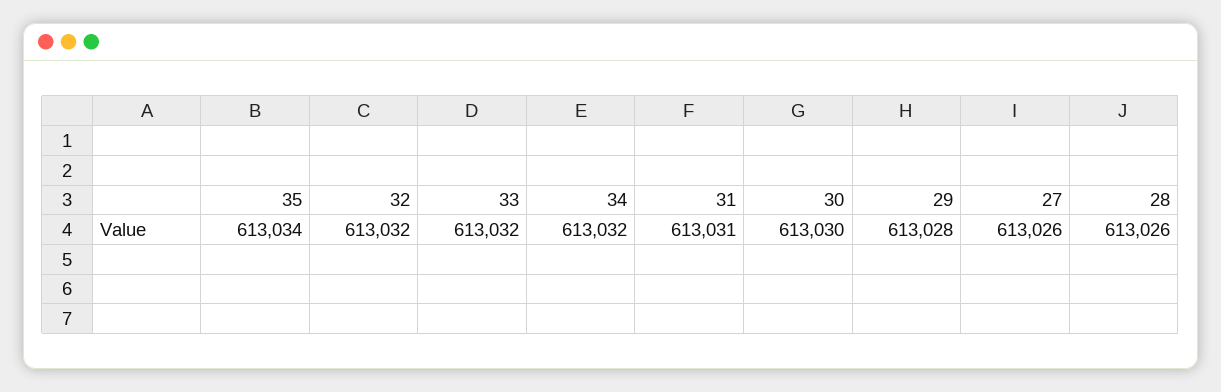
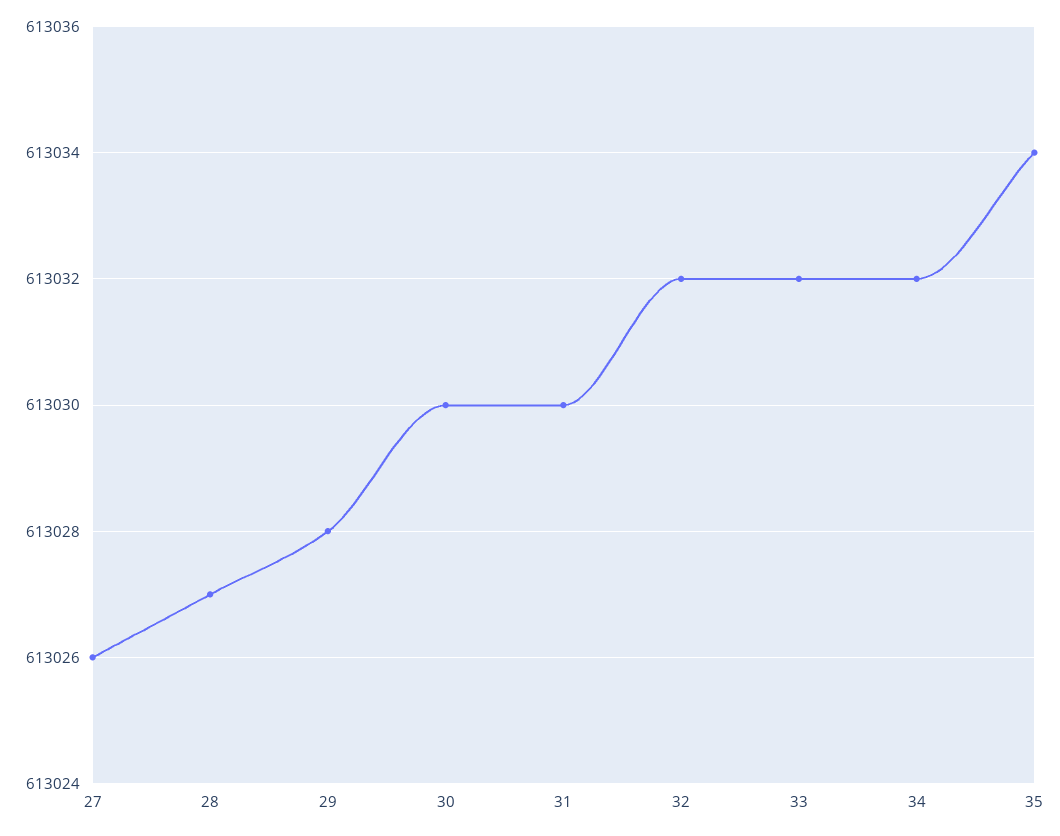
  {
    "35": 613034,
    "32": 613032,
    "33": 613032,
    "34": 613032,
-   "31": 613031,
+   "31": 613030,
    "30": 613030,
    "29": 613028,
    "27": 613026,
-   "28": 613026
+   "28": 613027
  }

